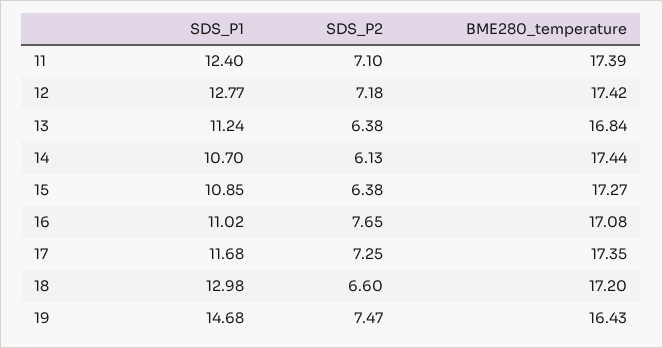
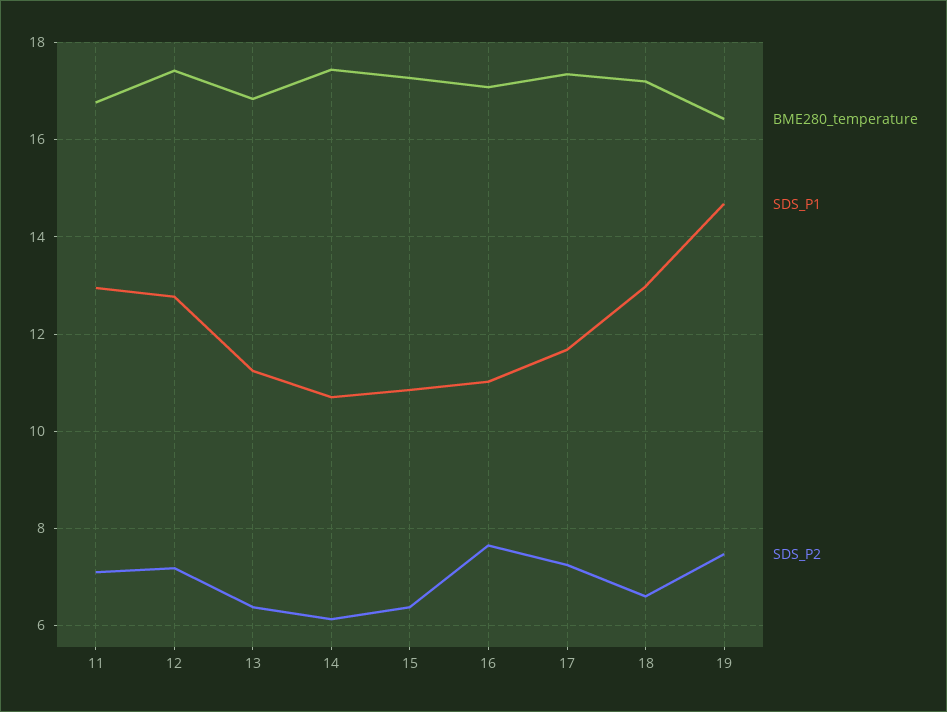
  {
    "SDS_P1": {
-     "11": 12.4,
+     "11": 13,
      "12": 12.77,
      "13": 11.24,
      "14": 10.7,
      "15": 10.85,
      "16": 11.02,
      "17": 11.68,
      "18": 12.98,
      "19": 14.68
    },
    "SDS_P2": {
      "11": 7.1,
      "12": 7.18,
      "13": 6.38,
      "14": 6.13,
      "15": 6.38,
      "16": 7.65,
      "17": 7.25,
      "18": 6.6,
      "19": 7.47
    },
    "BME280_temperature": {
-     "11": 17.39,
+     "11": 16.8,
      "12": 17.42,
      "13": 16.84,
      "14": 17.44,
      "15": 17.27,
      "16": 17.08,
      "17": 17.35,
      "18": 17.2,
      "19": 16.43
    }
  }

